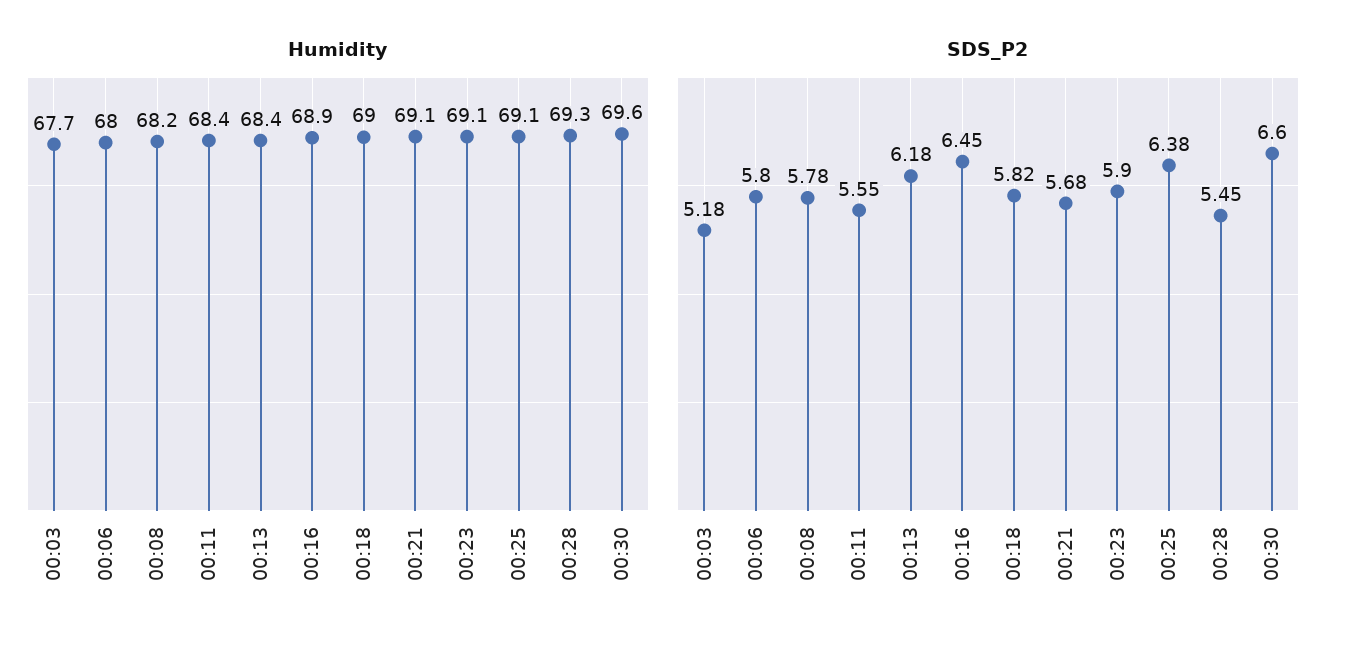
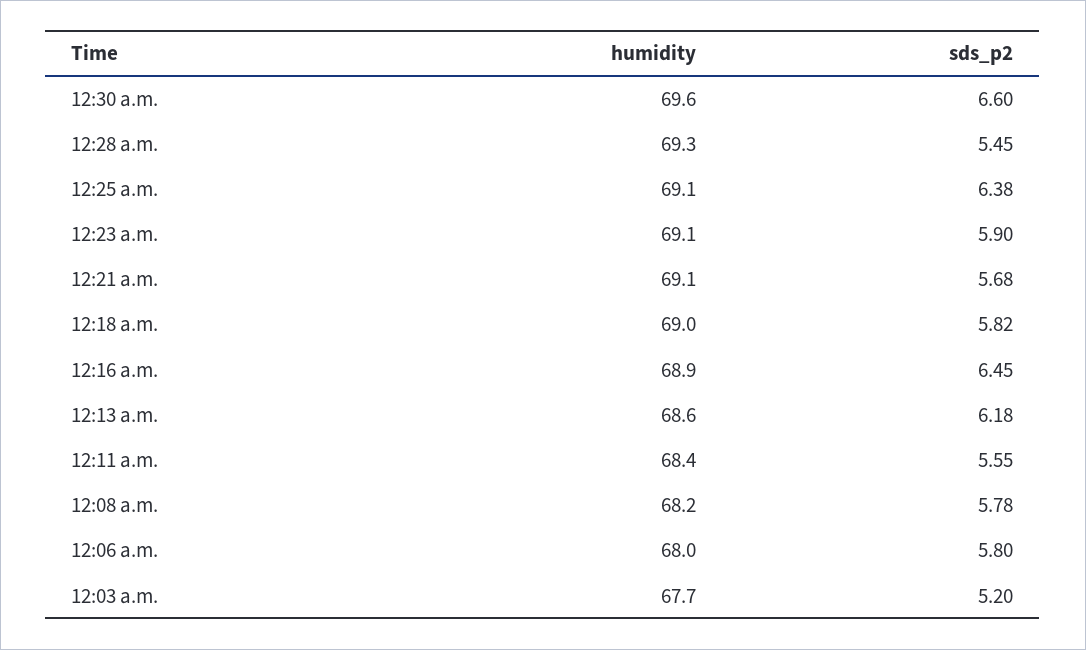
  {
    "Humidity": {
      "00:03": 67.7,
      "00:06": 68,
      "00:08": 68.2,
      "00:11": 68.4,
-     "00:13": 68.4,
+     "00:13": 68.6,
      "00:16": 68.9,
      "00:18": 69,
      "00:21": 69.1,
      "00:23": 69.1,
      "00:25": 69.1,
      "00:28": 69.3,
      "00:30": 69.6
    },
    "SDS_P2": {
-     "00:03": 5.18,
+     "00:03": 5.2,
      "00:06": 5.8,
      "00:08": 5.78,
      "00:11": 5.55,
      "00:13": 6.18,
      "00:16": 6.45,
      "00:18": 5.82,
      "00:21": 5.68,
      "00:23": 5.9,
      "00:25": 6.38,
      "00:28": 5.45,
      "00:30": 6.6
    }
  }

